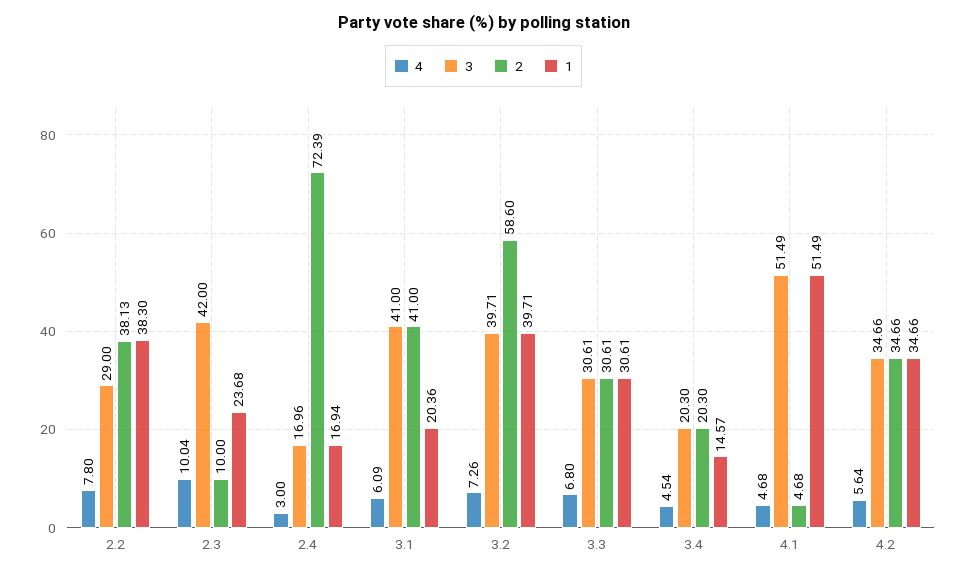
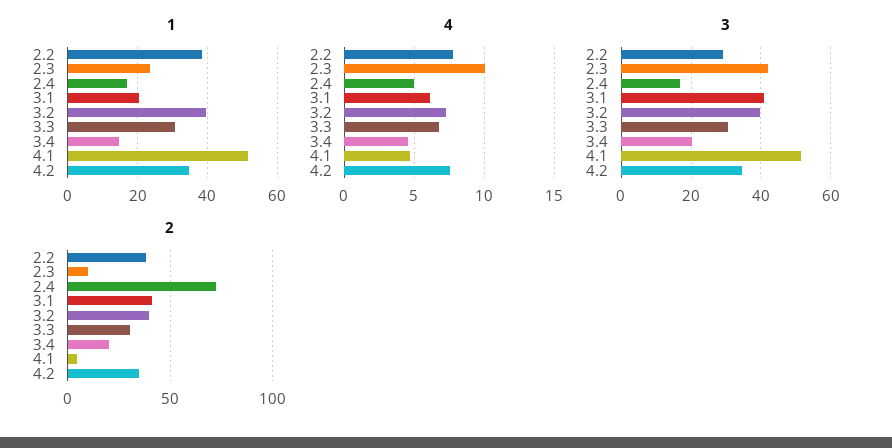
  {
    "4": {
      "2.2": 7.8,
      "2.3": 10.04,
-     "2.4": 3,
+     "2.4": 5,
      "3.1": 6.09,
      "3.2": 7.26,
      "3.3": 6.8,
      "3.4": 4.54,
      "4.1": 4.68,
-     "4.2": 5.64
+     "4.2": 7.5
    },
    "3": {
      "2.2": 29,
      "2.3": 42,
      "2.4": 16.96,
      "3.1": 41,
      "3.2": 39.71,
      "3.3": 30.61,
      "3.4": 20.3,
      "4.1": 51.49,
      "4.2": 34.66
    },
    "2": {
      "2.2": 38.13,
      "2.3": 10,
      "2.4": 72.39,
      "3.1": 41,
-     "3.2": 58.6,
+     "3.2": 40,
      "3.3": 30.61,
      "3.4": 20.3,
      "4.1": 4.68,
      "4.2": 34.66
    },
    "1": {
      "2.2": 38.3,
      "2.3": 23.68,
      "2.4": 16.94,
      "3.1": 20.36,
      "3.2": 39.71,
      "3.3": 30.61,
      "3.4": 14.57,
      "4.1": 51.49,
      "4.2": 34.66
    }
  }

